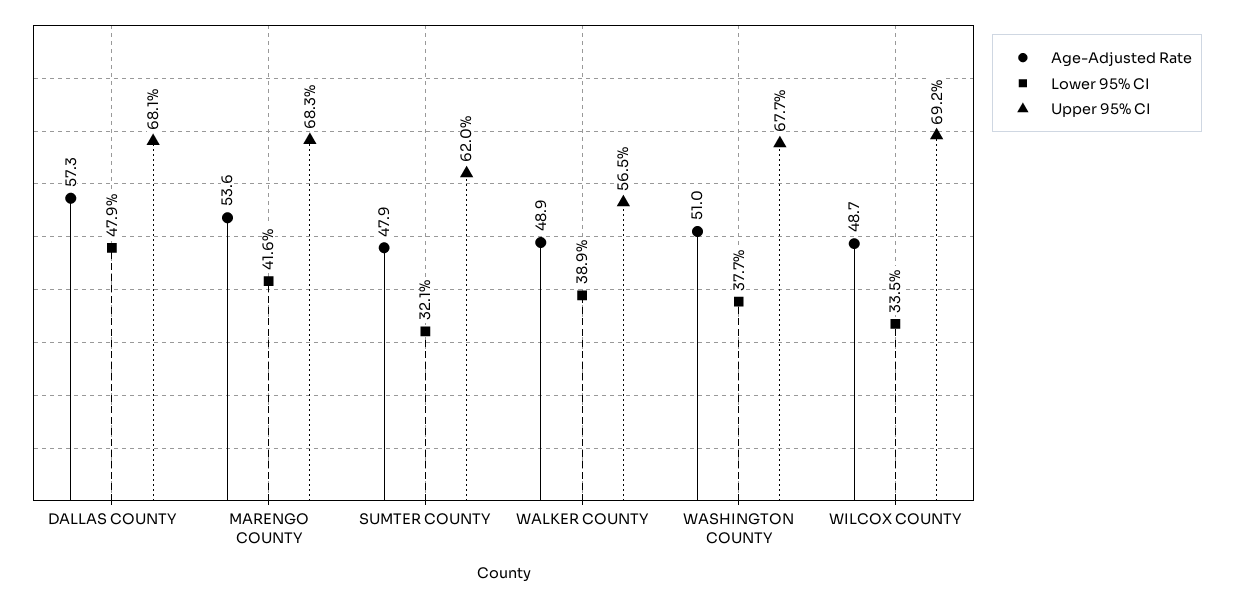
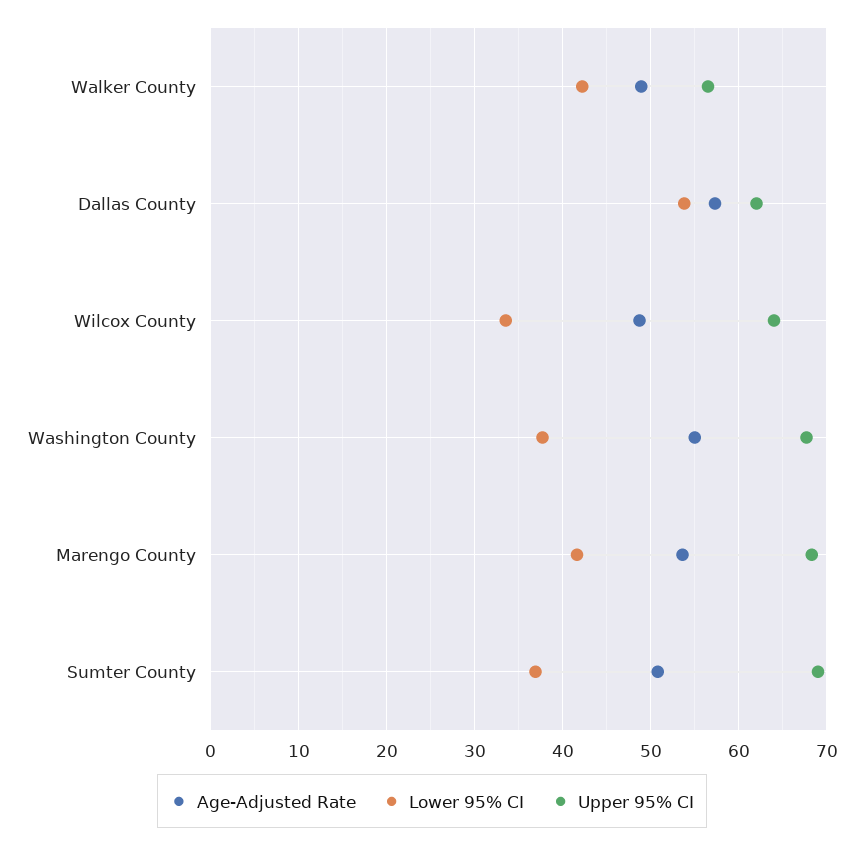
  {
    "Age-Adjusted Rate": {
      "DALLAS COUNTY": 57.3,
      "MARENGO COUNTY": 53.6,
-     "SUMTER COUNTY": 47.9,
+     "SUMTER COUNTY": 51,
      "WALKER COUNTY": 48.9,
-     "WASHINGTON COUNTY": 51,
+     "WASHINGTON COUNTY": 55,
      "WILCOX COUNTY": 48.7
    },
    "Lower 95% CI": {
-     "DALLAS COUNTY": 47.9,
+     "DALLAS COUNTY": 54,
      "MARENGO COUNTY": 41.6,
-     "SUMTER COUNTY": 32.1,
+     "SUMTER COUNTY": 37,
-     "WALKER COUNTY": 38.9,
+     "WALKER COUNTY": 42,
      "WASHINGTON COUNTY": 37.7,
      "WILCOX COUNTY": 33.5
    },
    "Upper 95% CI": {
-     "DALLAS COUNTY": 68.1,
+     "DALLAS COUNTY": 62,
      "MARENGO COUNTY": 68.3,
-     "SUMTER COUNTY": 62,
+     "SUMTER COUNTY": 69,
      "WALKER COUNTY": 56.5,
      "WASHINGTON COUNTY": 67.7,
-     "WILCOX COUNTY": 69.2
+     "WILCOX COUNTY": 64
    }
  }

